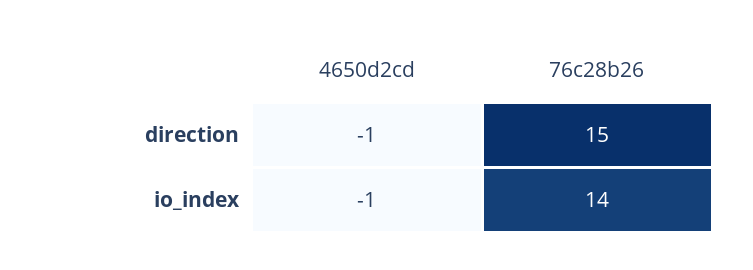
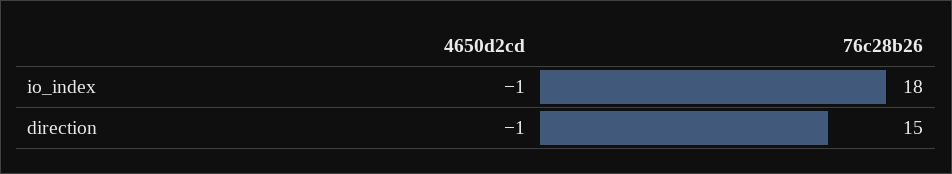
  {
    "4650d2cd": {
      "direction": -1,
      "io_index": -1
    },
    "76c28b26": {
      "direction": 15,
-     "io_index": 14
+     "io_index": 18
    }
  }

